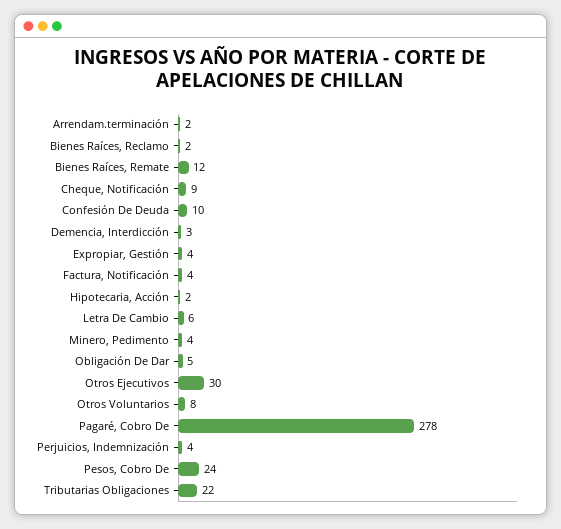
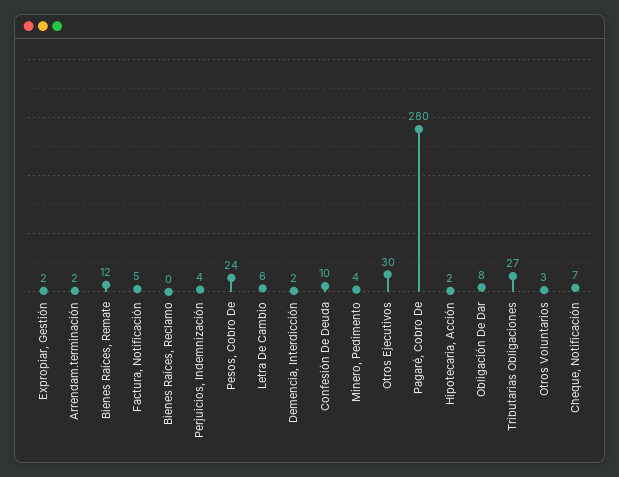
  {
    "Arrendam.terminación": 2,
-   "Bienes Raíces, Reclamo": 2,
+   "Bienes Raíces, Reclamo": 0,
    "Bienes Raíces, Remate": 12,
-   "Cheque, Notificación": 9,
+   "Cheque, Notificación": 7,
    "Confesión De Deuda": 10,
-   "Demencia, Interdicción": 3,
+   "Demencia, Interdicción": 2,
-   "Expropiar, Gestión": 4,
+   "Expropiar, Gestión": 2,
-   "Factura, Notificación": 4,
+   "Factura, Notificación": 5,
    "Hipotecaria, Acción": 2,
    "Letra De Cambio": 6,
    "Minero, Pedimento": 4,
-   "Obligación De Dar": 5,
+   "Obligación De Dar": 8,
    "Otros Ejecutivos": 30,
-   "Otros Voluntarios": 8,
+   "Otros Voluntarios": 3,
-   "Pagaré, Cobro De": 278,
+   "Pagaré, Cobro De": 280,
    "Perjuicios, Indemnización": 4,
    "Pesos, Cobro De": 24,
-   "Tributarias Obligaciones": 22
+   "Tributarias Obligaciones": 27
  }

